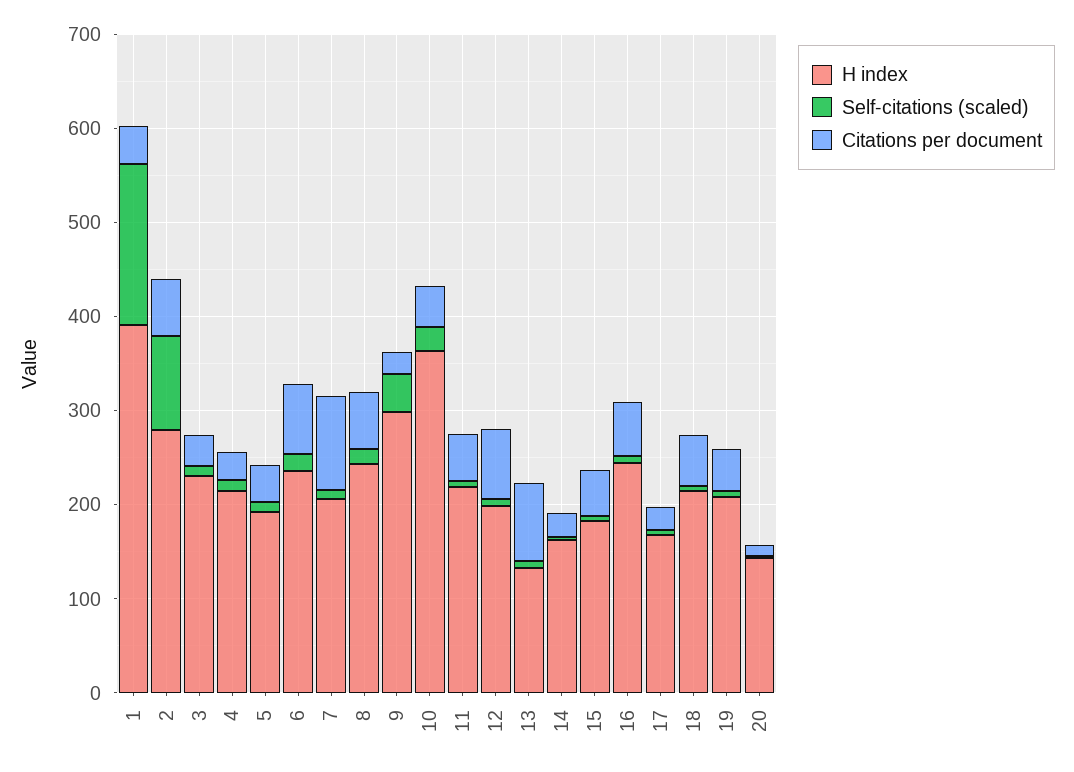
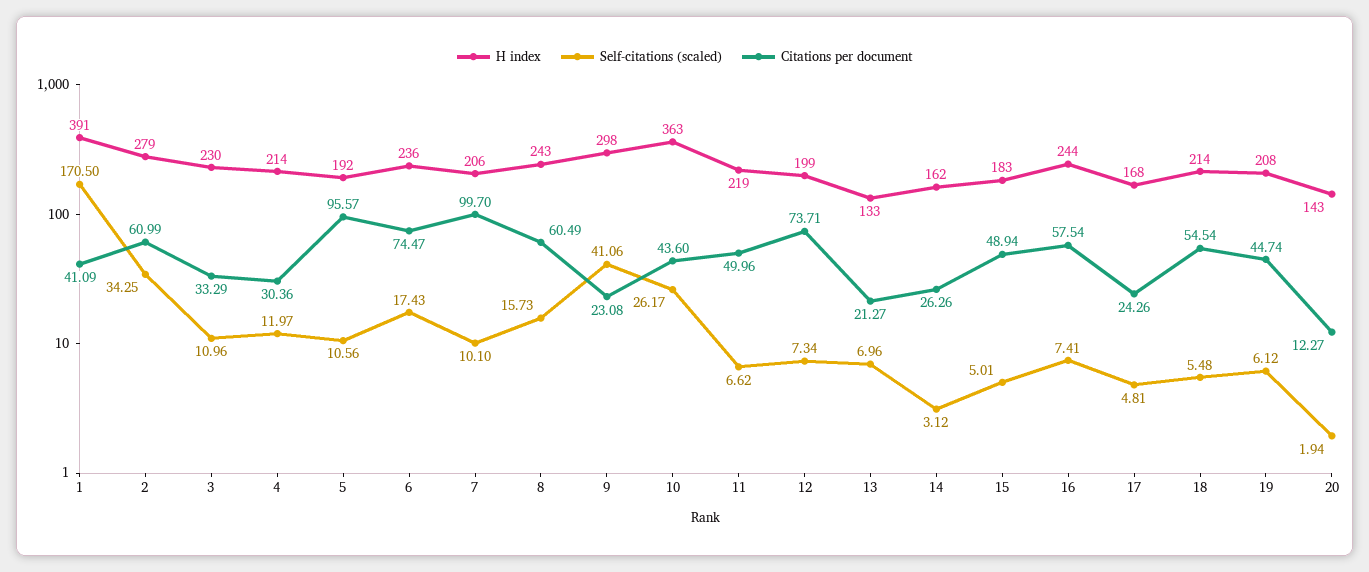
  {
    "H index": {
      "1": 391,
      "2": 279,
      "3": 230,
      "4": 214,
      "5": 192,
      "6": 236,
      "7": 206,
      "8": 243,
      "9": 298,
      "10": 363,
      "11": 219,
      "12": 199,
      "13": 133,
      "14": 162,
      "15": 183,
      "16": 244,
      "17": 168,
      "18": 214,
      "19": 208,
      "20": 143
    },
    "Self-citations (scaled)": {
      "1": 170.5,
-     "2": 100,
+     "2": 34.25,
      "3": 10.96,
      "4": 11.97,
      "5": 10.56,
      "6": 17.43,
      "7": 10.1,
      "8": 15.73,
      "9": 41.06,
      "10": 26.17,
      "11": 6.62,
      "12": 7.34,
      "13": 6.96,
      "14": 3.12,
      "15": 5.01,
      "16": 7.41,
      "17": 4.81,
      "18": 5.48,
      "19": 6.12,
      "20": 1.94
    },
    "Citations per document": {
      "1": 41.09,
      "2": 60.99,
      "3": 33.29,
      "4": 30.36,
-     "5": 40,
+     "5": 95.57,
      "6": 74.47,
      "7": 99.7,
      "8": 60.49,
      "9": 23.08,
      "10": 43.6,
      "11": 49.96,
      "12": 73.71,
-     "13": 80,
+     "13": 21.27,
      "14": 26.26,
      "15": 48.94,
      "16": 57.54,
      "17": 24.26,
      "18": 54.54,
      "19": 44.74,
      "20": 12.27
    }
  }

